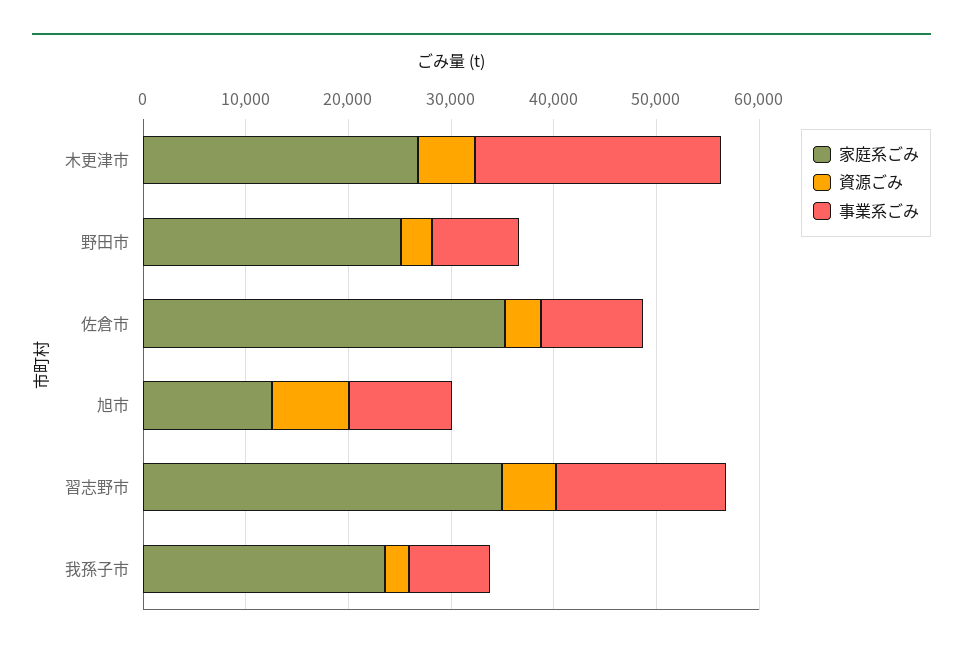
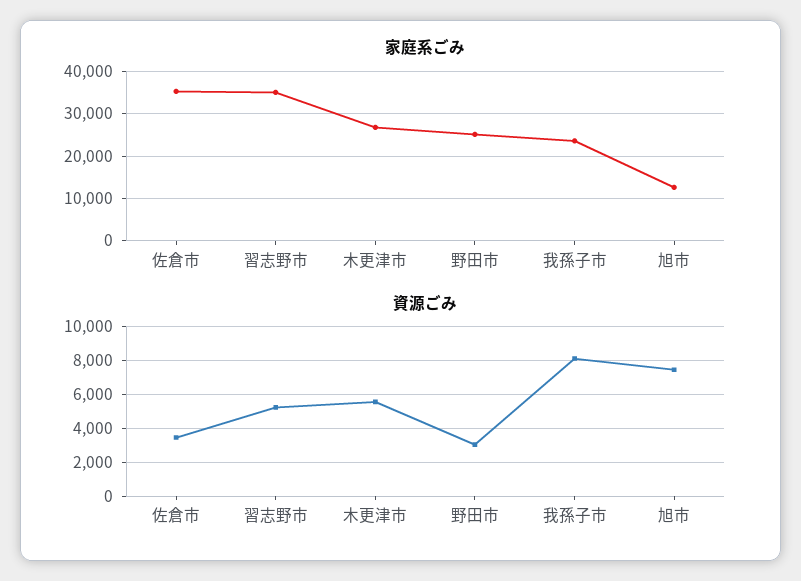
  {
    "家庭系ごみ": {
      "木更津市": 26000,
      "野田市": 26000,
      "佐倉市": 36000,
      "旭市": 12000,
      "習志野市": 36000,
      "我孫子市": 24000
    },
    "資源ごみ": {
      "木更津市": 5500,
      "野田市": 3000,
      "佐倉市": 3500,
      "旭市": 7500,
      "習志野市": 5000,
-     "我孫子市": 2000
+     "我孫子市": 8000
-   },
+   }
-   "事業系ごみ": {
-     "木更津市": 24000,
-     "野田市": 8000,
-     "佐倉市": 10000,
-     "旭市": 10000,
-     "習志野市": 16000,
-     "我孫子市": 8000
-   }
  }

